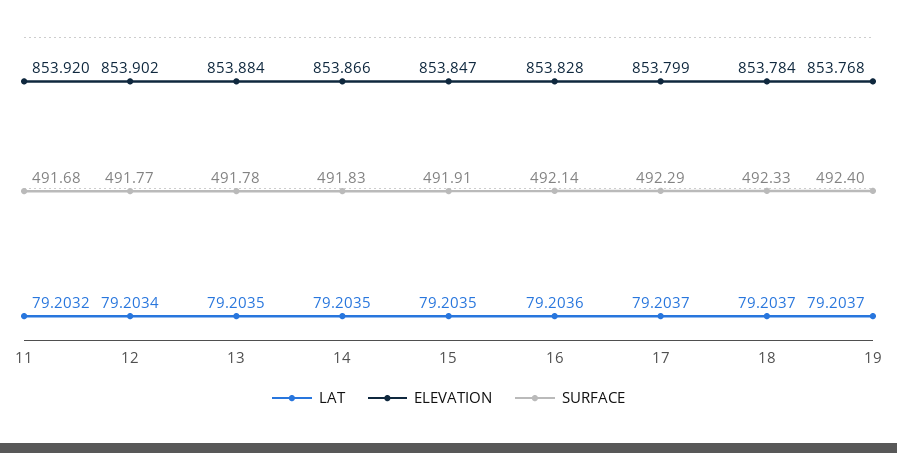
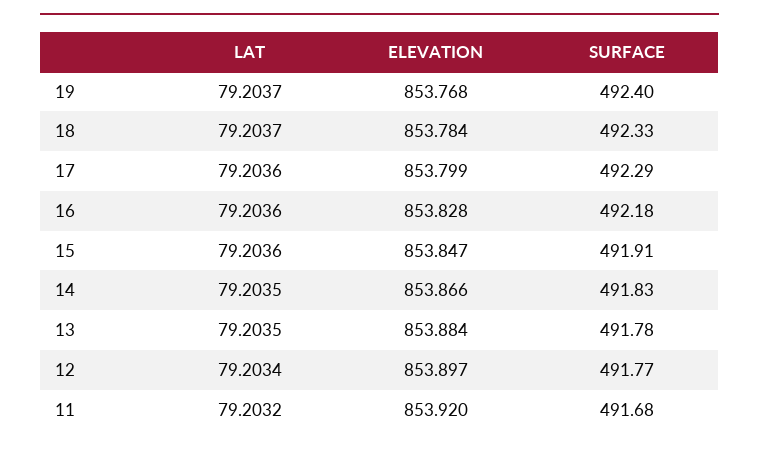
  {
    "LAT": {
      "11": 79.2032,
      "12": 79.2034,
      "13": 79.2035,
      "14": 79.2035,
-     "15": 79.2035,
+     "15": 79.2036,
      "16": 79.2036,
-     "17": 79.2037,
+     "17": 79.2036,
      "18": 79.2037,
      "19": 79.2037
    },
    "ELEVATION": {
      "11": 853.92,
-     "12": 853.902,
+     "12": 853.897,
      "13": 853.884,
      "14": 853.866,
      "15": 853.847,
      "16": 853.828,
      "17": 853.799,
      "18": 853.784,
      "19": 853.768
    },
    "SURFACE": {
      "11": 491.68,
      "12": 491.77,
      "13": 491.78,
      "14": 491.83,
      "15": 491.91,
-     "16": 492.14,
+     "16": 492.18,
      "17": 492.29,
      "18": 492.33,
      "19": 492.4
    }
  }

